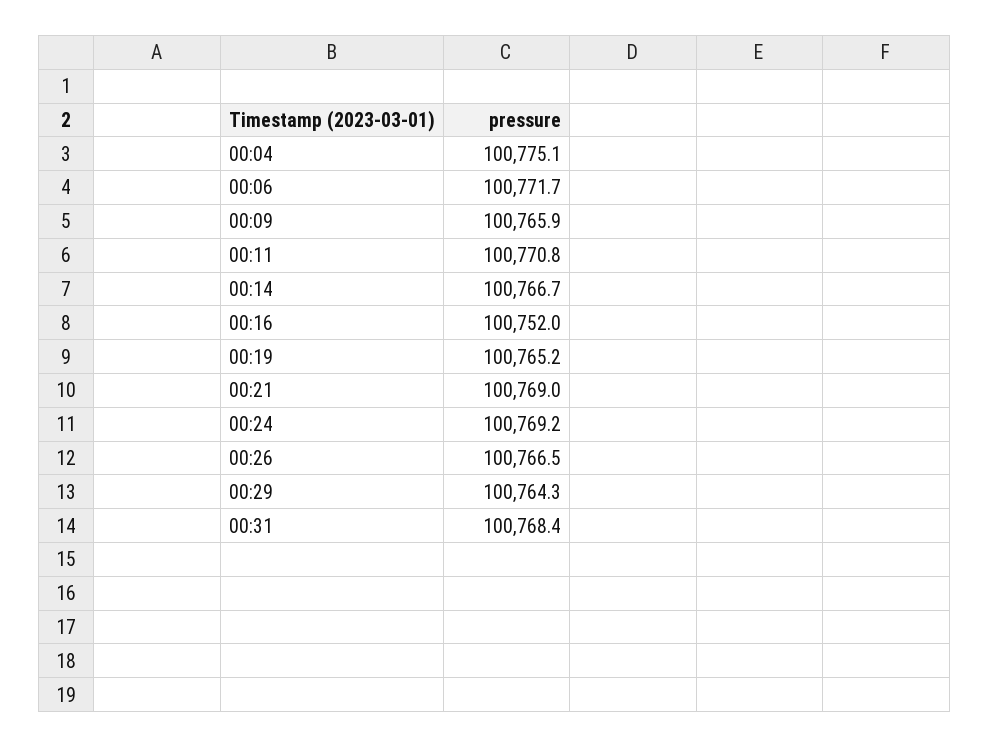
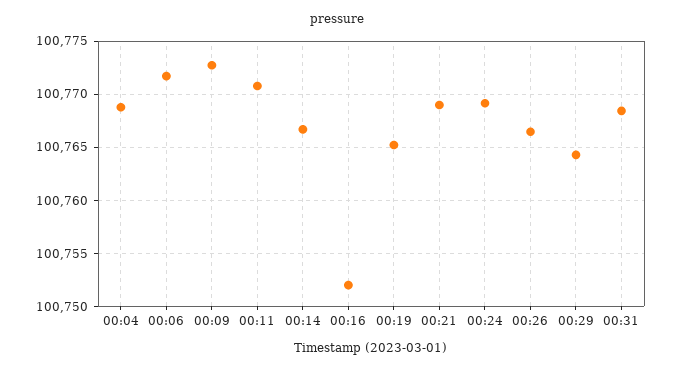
  {
-   "00:04": 100775.1,
+   "00:04": 100769,
    "00:06": 100771.7,
-   "00:09": 100765.9,
+   "00:09": 100773,
    "00:11": 100770.8,
    "00:14": 100766.7,
    "00:16": 100752,
    "00:19": 100765.2,
    "00:21": 100769,
    "00:24": 100769.2,
    "00:26": 100766.5,
    "00:29": 100764.3,
    "00:31": 100768.4
  }

